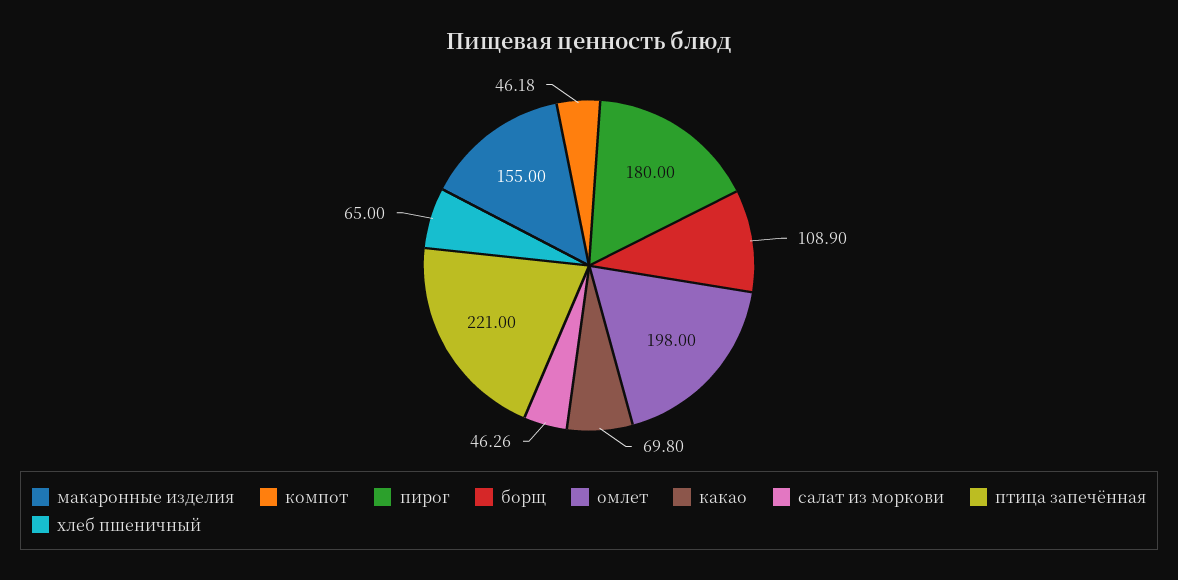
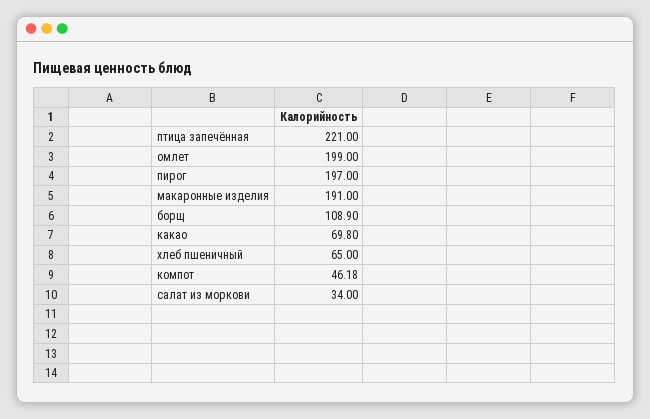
  {
-   "макаронные изделия": 155,
+   "макаронные изделия": 191,
    "компот": 46.18,
-   "пирог": 180,
+   "пирог": 197,
    "борщ": 108.9,
-   "омлет": 198,
+   "омлет": 199,
    "какао": 69.8,
-   "салат из моркови": 46.26,
+   "салат из моркови": 34,
    "птица запечённая": 221,
    "хлеб пшеничный": 65
  }

